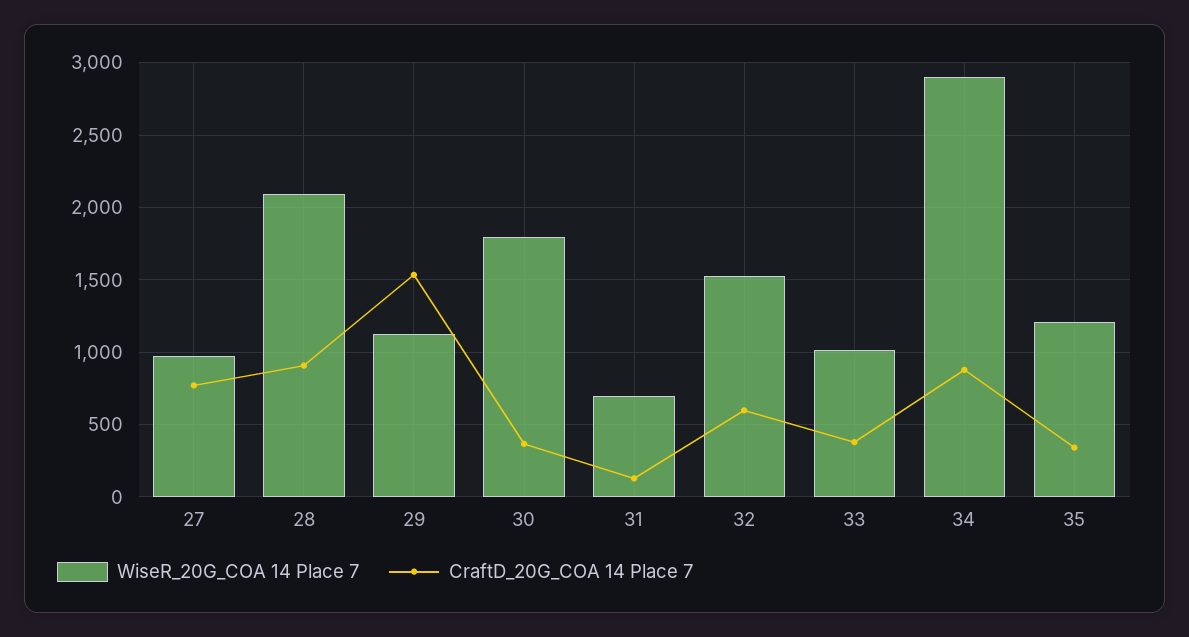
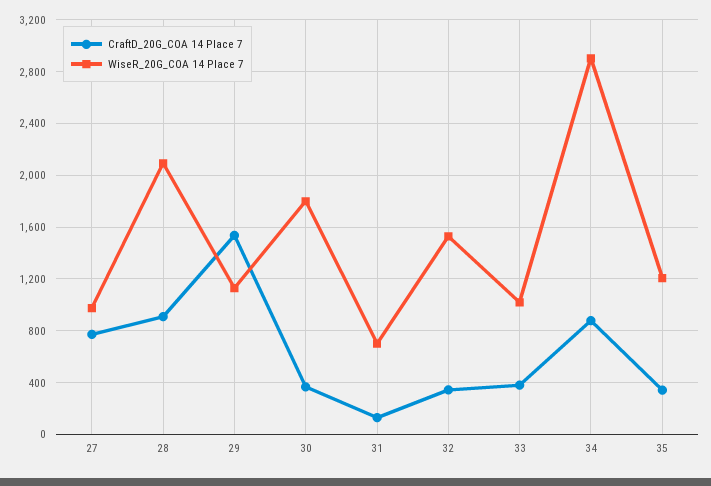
  {
    "WiseR_20G_COA 14 Place 7": {
      "27": 950,
      "28": 2100,
      "29": 1150,
      "30": 1800,
      "31": 700,
      "32": 1550,
      "33": 1000,
      "34": 2900,
      "35": 1200
    },
    "CraftD_20G_COA 14 Place 7": {
      "27": 750,
      "28": 900,
      "29": 1550,
      "30": 350,
      "31": 150,
-     "32": 600,
+     "32": 350,
      "33": 400,
      "34": 900,
      "35": 350
    }
  }

